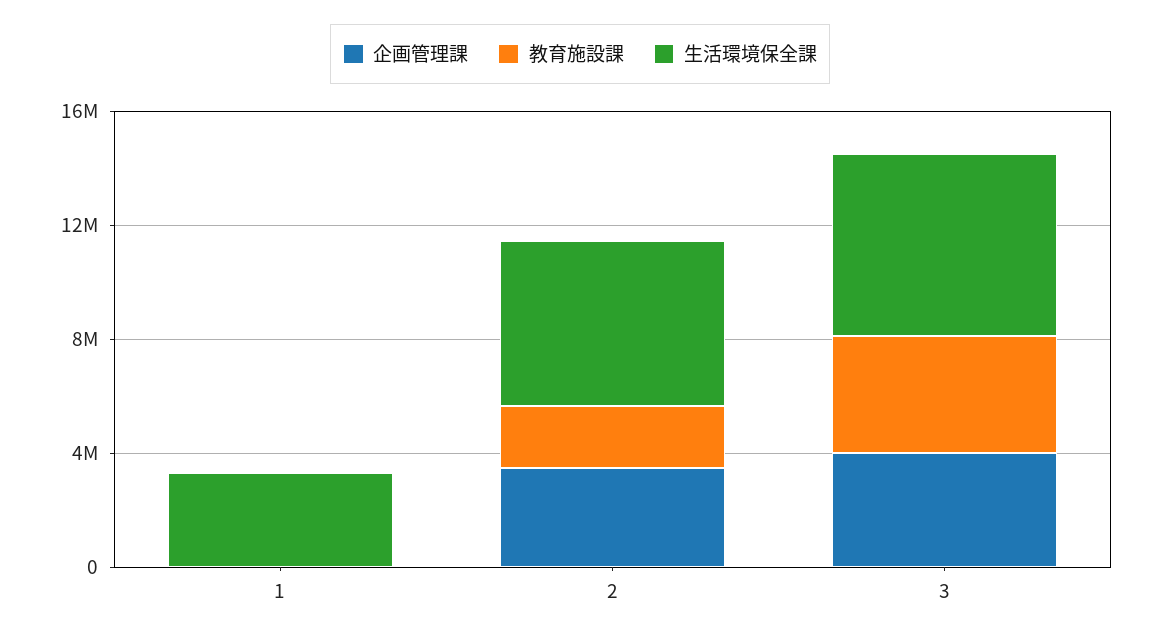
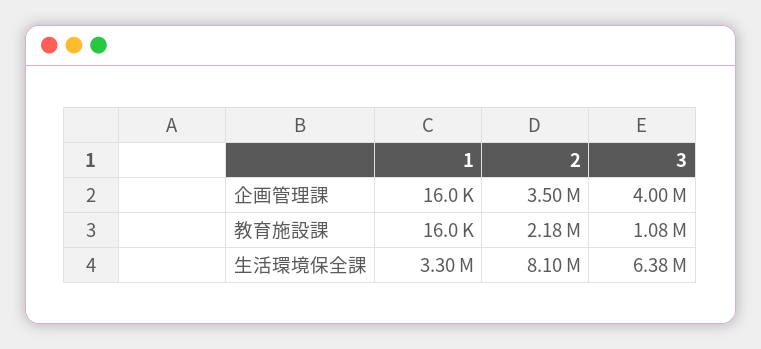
  {
    "企画管理課": {
      "1": 16000,
      "2": 3500000,
      "3": 4000000
    },
    "教育施設課": {
      "1": 16000,
      "2": 2180000,
-     "3": 4000000
+     "3": 1080000
    },
    "生活環境保全課": {
      "1": 3300000,
-     "2": 6000000,
+     "2": 8100000,
      "3": 6380000
    }
  }

